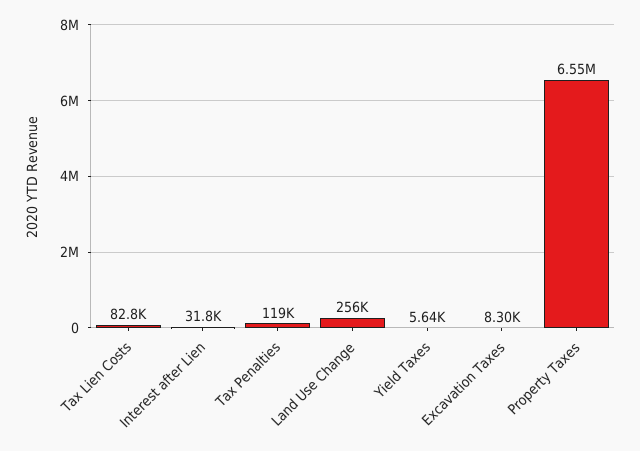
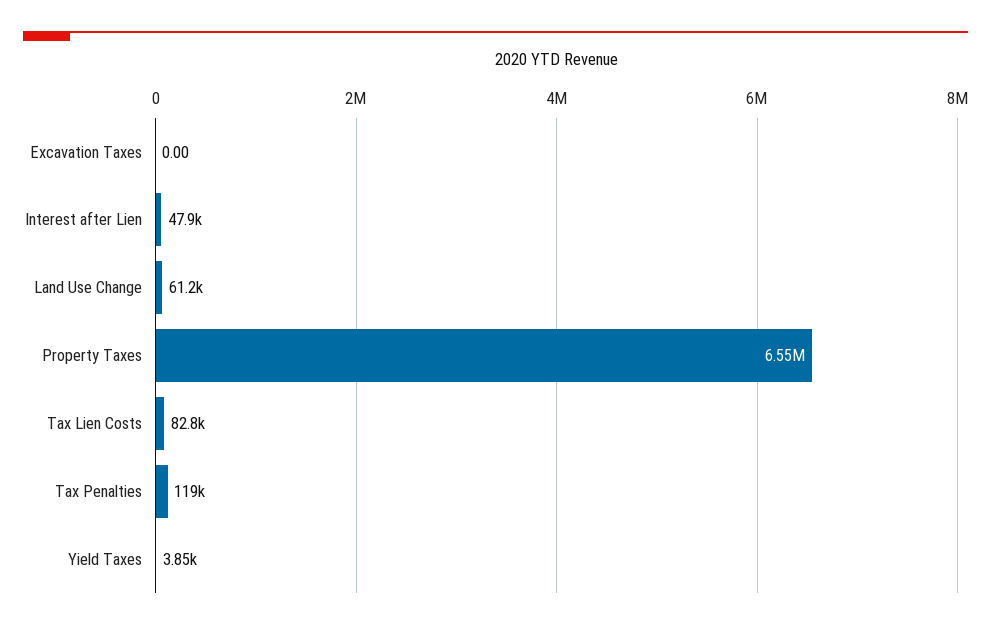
  {
    "Tax Lien Costs": 82800,
-   "Interest after Lien": 31800,
+   "Interest after Lien": 47900,
    "Tax Penalties": 119000,
-   "Land Use Change": 256000,
+   "Land Use Change": 61200,
-   "Yield Taxes": 5640,
+   "Yield Taxes": 3850,
-   "Excavation Taxes": 8300,
+   "Excavation Taxes": 0,
    "Property Taxes": 6550000
  }

